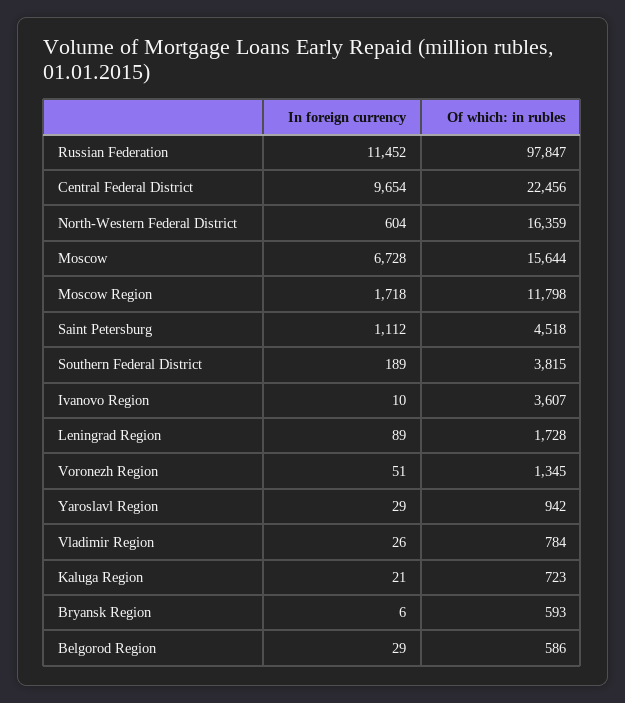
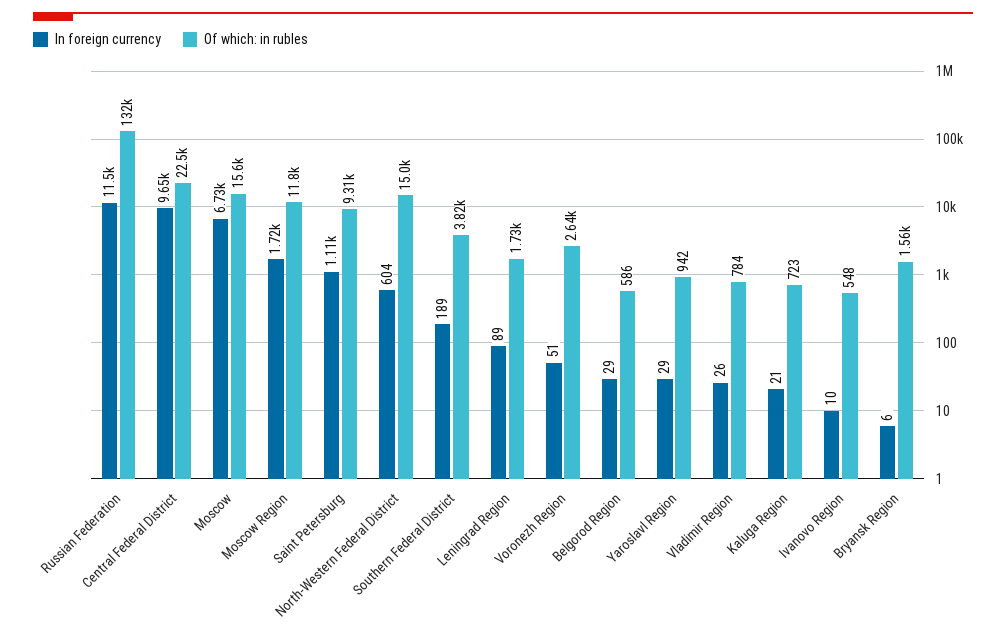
  {
    "In foreign currency": {
      "Russian Federation": 11452,
      "Central Federal District": 9654,
      "North-Western Federal District": 604,
      "Moscow": 6728,
      "Moscow Region": 1718,
      "Saint Petersburg": 1112,
      "Southern Federal District": 189,
      "Ivanovo Region": 10,
      "Leningrad Region": 89,
      "Voronezh Region": 51,
      "Yaroslavl Region": 29,
      "Vladimir Region": 26,
      "Kaluga Region": 21,
      "Bryansk Region": 6,
      "Belgorod Region": 29
    },
    "Of which: in rubles": {
-     "Russian Federation": 97847,
+     "Russian Federation": 132000,
      "Central Federal District": 22456,
-     "North-Western Federal District": 16359,
+     "North-Western Federal District": 15000,
      "Moscow": 15644,
      "Moscow Region": 11798,
-     "Saint Petersburg": 4518,
+     "Saint Petersburg": 9310,
      "Southern Federal District": 3815,
-     "Ivanovo Region": 3607,
+     "Ivanovo Region": 548,
      "Leningrad Region": 1728,
-     "Voronezh Region": 1345,
+     "Voronezh Region": 2640,
      "Yaroslavl Region": 942,
      "Vladimir Region": 784,
      "Kaluga Region": 723,
-     "Bryansk Region": 593,
+     "Bryansk Region": 1560,
      "Belgorod Region": 586
    }
  }

